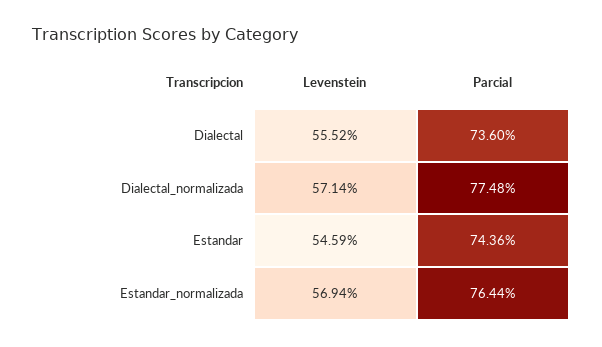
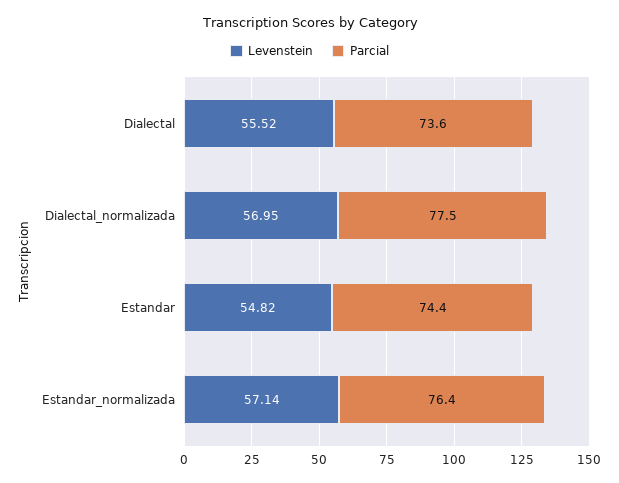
  {
    "Levenstein": {
      "Dialectal": 55.52,
-     "Dialectal_normalizada": 57.14,
+     "Dialectal_normalizada": 56.95,
-     "Estandar": 54.59,
+     "Estandar": 54.82,
-     "Estandar_normalizada": 56.94
+     "Estandar_normalizada": 57.14
    },
    "Parcial": {
      "Dialectal": 73.6,
      "Dialectal_normalizada": 77.48,
      "Estandar": 74.36,
      "Estandar_normalizada": 76.44
    }
  }

